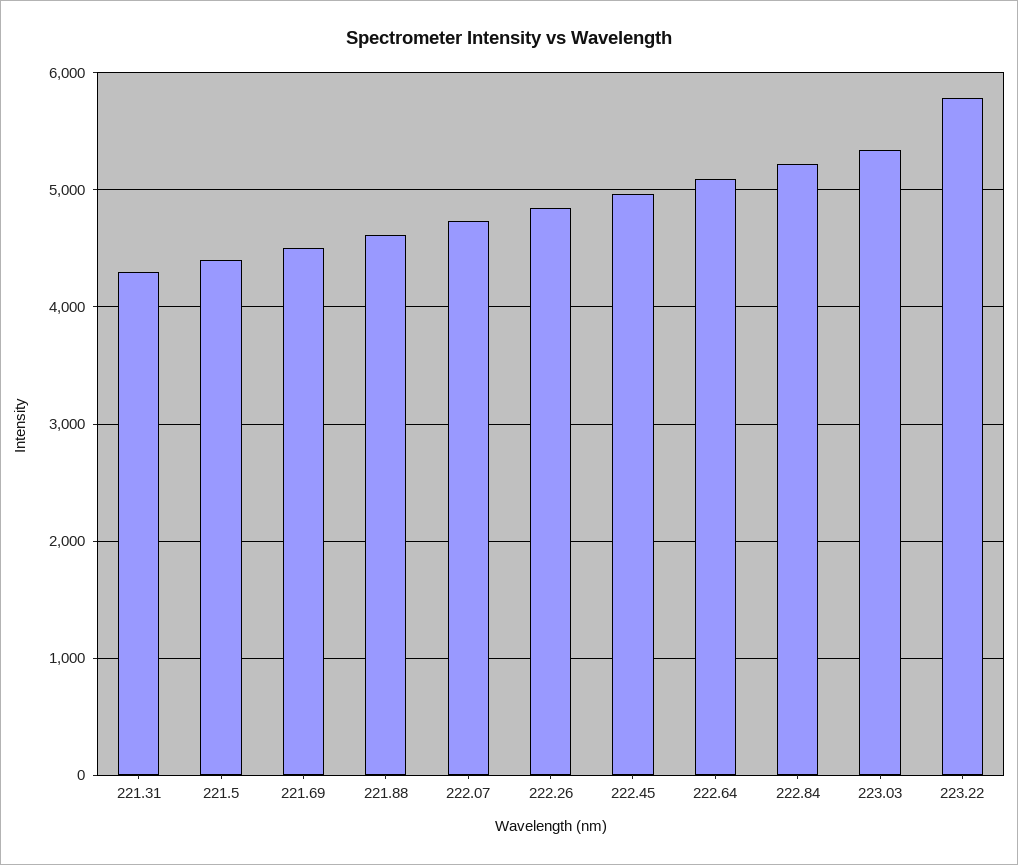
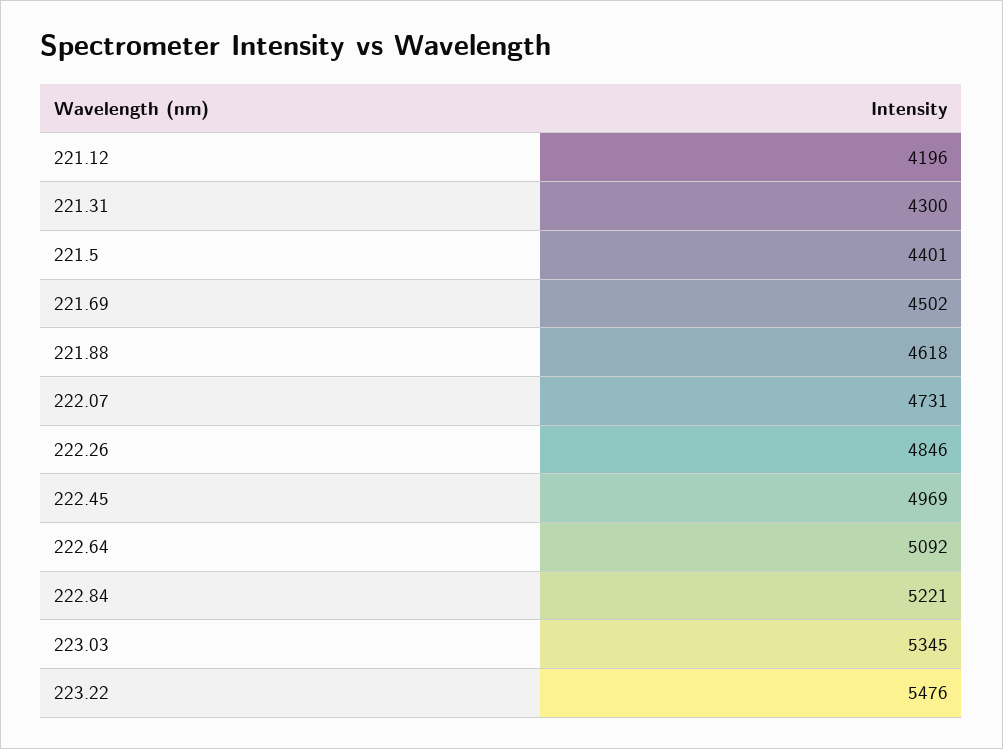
  {
    "221.31": 4300,
    "221.5": 4401,
    "221.69": 4502,
    "221.88": 4618,
    "222.07": 4731,
    "222.26": 4846,
    "222.45": 4969,
    "222.64": 5092,
    "222.84": 5221,
    "223.03": 5345,
-   "223.22": 5800
+   "223.22": 5476,
+   "221.12": 4196
  }

